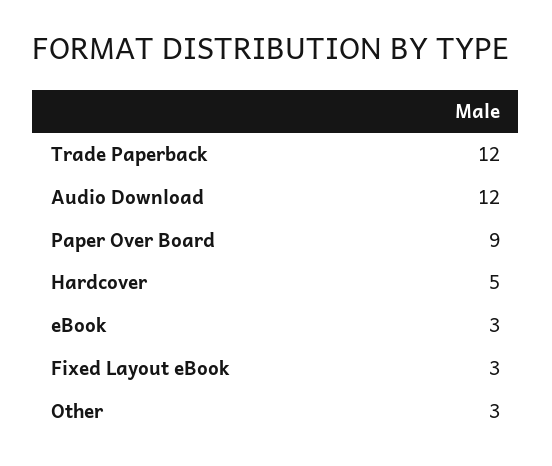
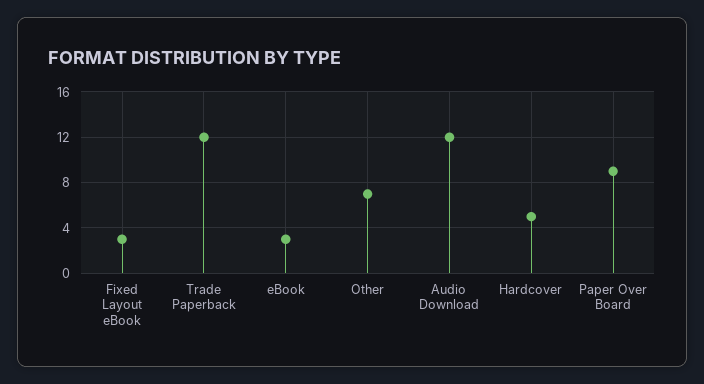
  {
    "Trade Paperback": 12,
    "Audio Download": 12,
    "Paper Over Board": 9,
    "Hardcover": 5,
    "eBook": 3,
    "Fixed Layout eBook": 3,
-   "Other": 3
+   "Other": 7
  }

